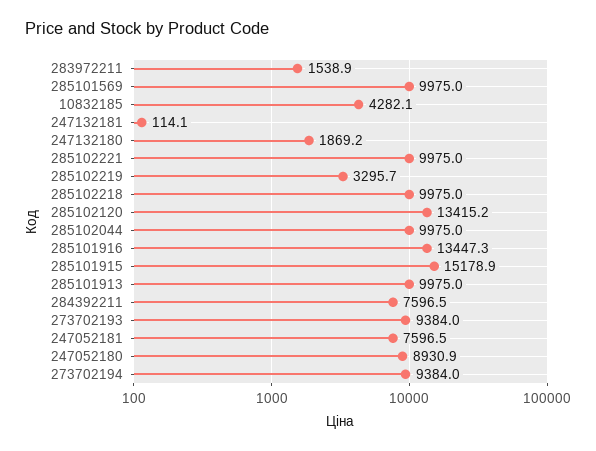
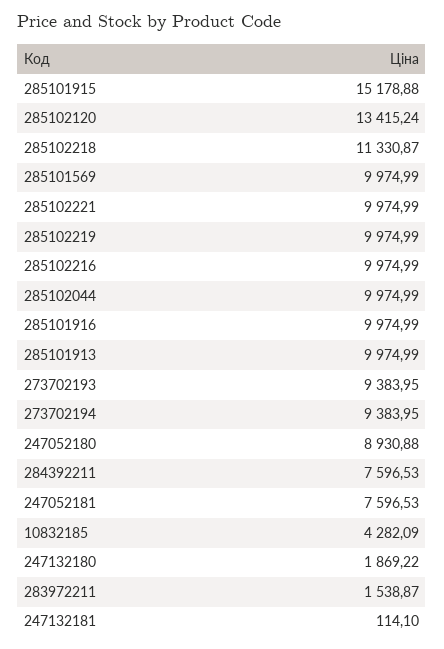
  {
    "283972211": 1538.87,
    "285101569": 9974.99,
    "10832185": 4282.09,
    "247132181": 114.1,
    "247132180": 1869.22,
    "285102221": 9974.99,
-   "285102219": 3295.7,
+   "285102219": 9974.99,
-   "285102218": 9975,
+   "285102218": 11330.87,
    "285102120": 13415.24,
    "285102044": 9974.99,
-   "285101916": 13447.3,
+   "285101916": 9974.99,
    "285101915": 15178.88,
    "285101913": 9974.99,
    "284392211": 7596.53,
    "273702193": 9383.95,
    "247052181": 7596.53,
    "247052180": 8930.88,
-   "273702194": 9383.95
+   "273702194": 9383.95,
+   "285102216": 9974.99
  }

